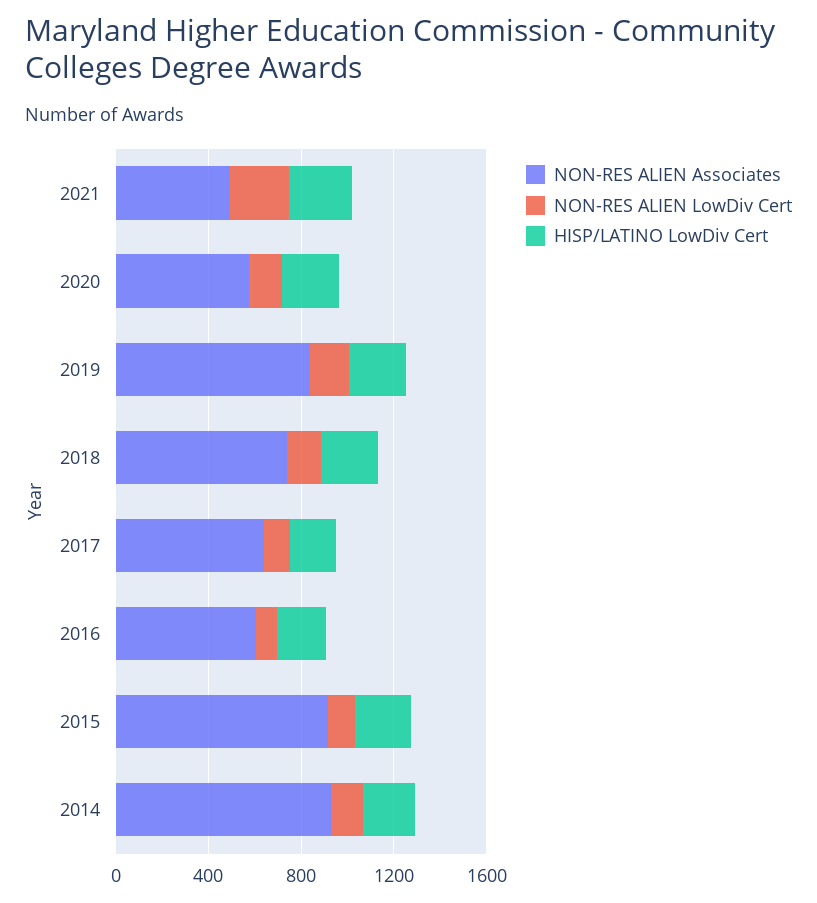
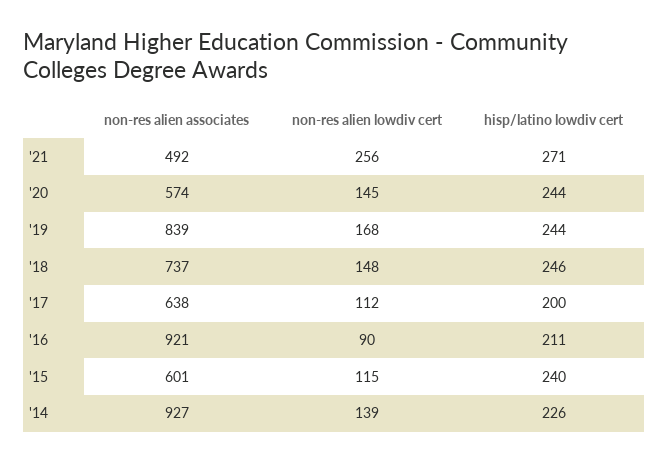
  {
    "NON-RES ALIEN Associates": {
      "2021": 492,
      "2020": 574,
      "2019": 839,
      "2018": 737,
      "2017": 638,
-     "2016": 600,
+     "2016": 921,
-     "2015": 900,
+     "2015": 601,
      "2014": 927
    },
    "NON-RES ALIEN LowDiv Cert": {
      "2021": 256,
      "2020": 145,
      "2019": 168,
      "2018": 148,
      "2017": 112,
      "2016": 90,
      "2015": 115,
      "2014": 139
    },
    "HISP/LATINO LowDiv Cert": {
      "2021": 271,
      "2020": 244,
      "2019": 244,
      "2018": 246,
      "2017": 200,
      "2016": 211,
      "2015": 240,
      "2014": 226
    }
  }

